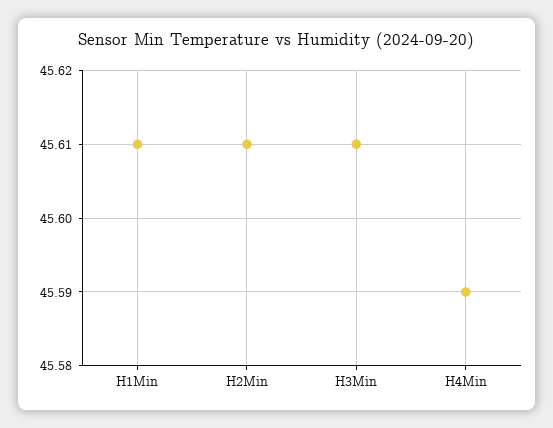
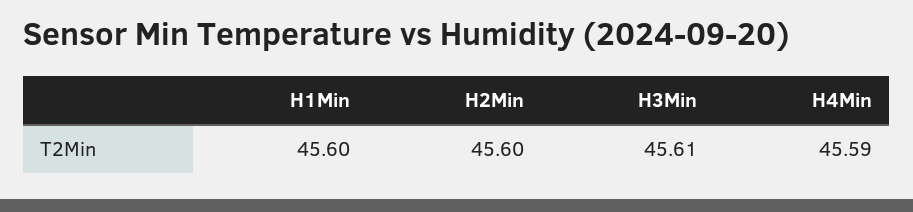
  {
-   "H1Min": 45.61,
+   "H1Min": 45.6,
-   "H2Min": 45.61,
+   "H2Min": 45.6,
    "H3Min": 45.61,
    "H4Min": 45.59
  }

